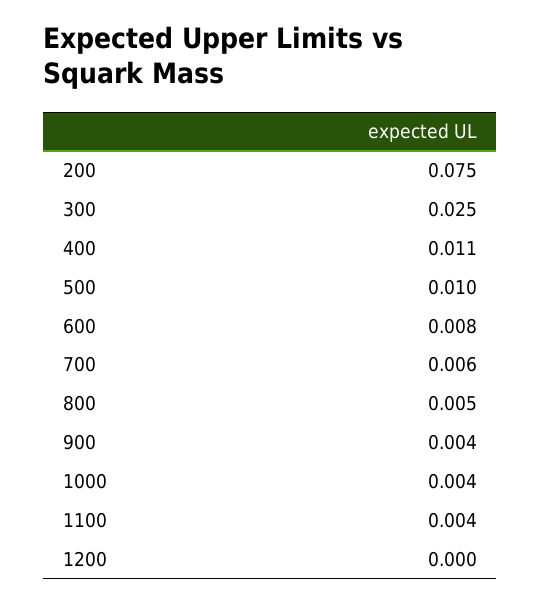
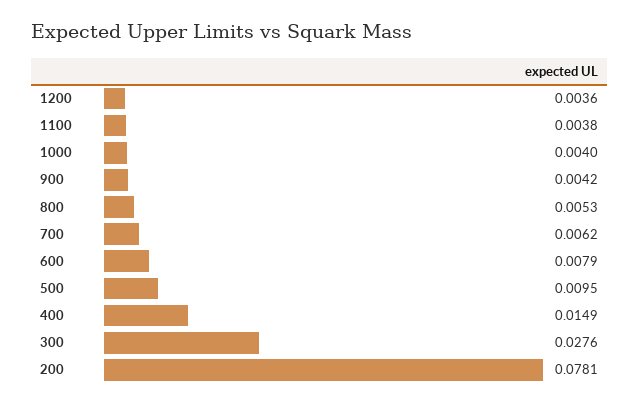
  {
-   "200": 0.075,
+   "200": 0.0781,
-   "300": 0.025,
+   "300": 0.0276,
-   "400": 0.011,
+   "400": 0.0149,
    "500": 0.0095,
    "600": 0.0079,
    "700": 0.0062,
    "800": 0.0053,
    "900": 0.0042,
    "1000": 0.004,
    "1100": 0.0038,
-   "1200": 0
+   "1200": 0.0036
  }

